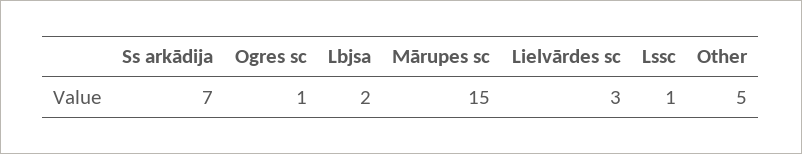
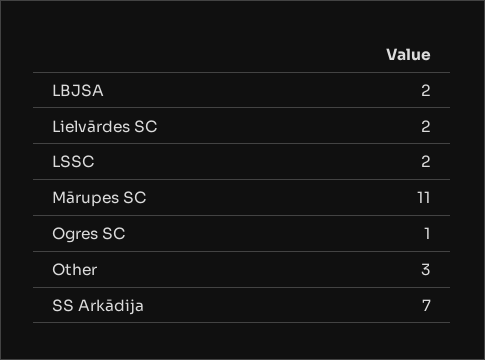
  {
    "Ss arkādija": 7,
    "Ogres sc": 1,
    "Lbjsa": 2,
-   "Mārupes sc": 15,
+   "Mārupes sc": 11,
-   "Lielvārdes sc": 3,
+   "Lielvārdes sc": 2,
-   "Lssc": 1,
+   "Lssc": 2,
-   "Other": 5
+   "Other": 3
  }

